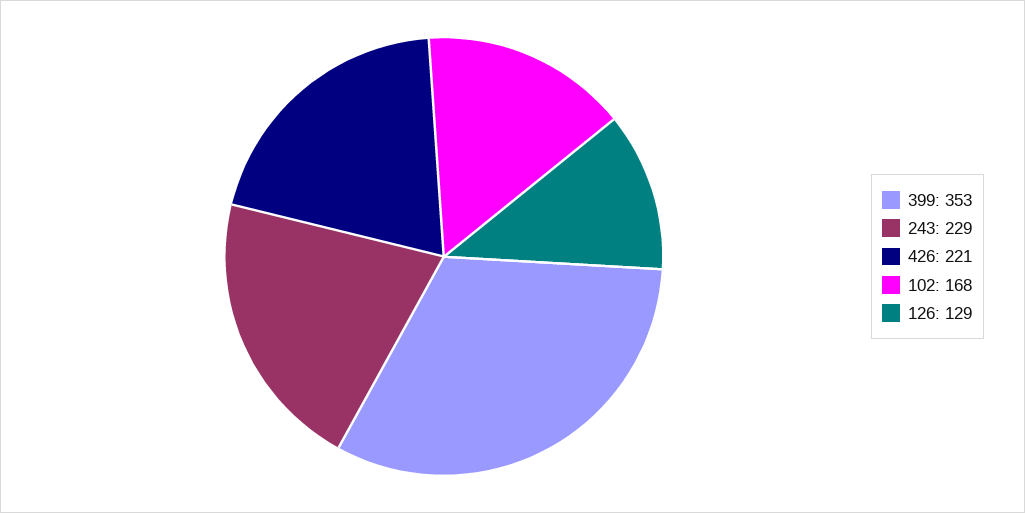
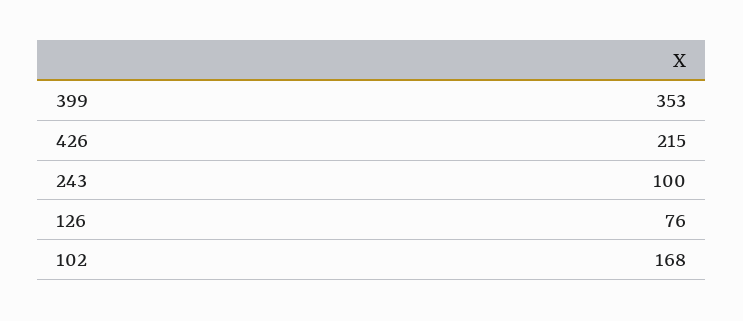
  {
    "399": 353,
-   "243": 229,
+   "243": 100,
-   "426": 221,
+   "426": 215,
    "102": 168,
-   "126": 129
+   "126": 76
  }

